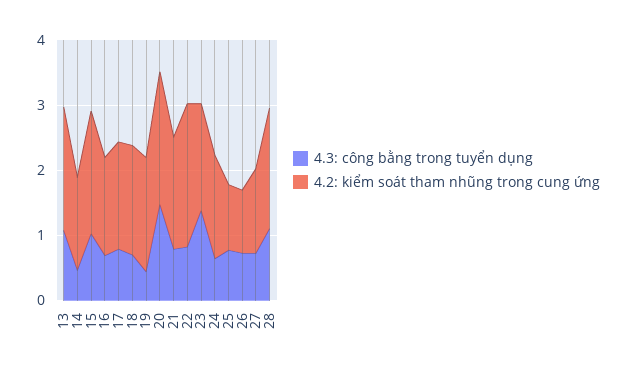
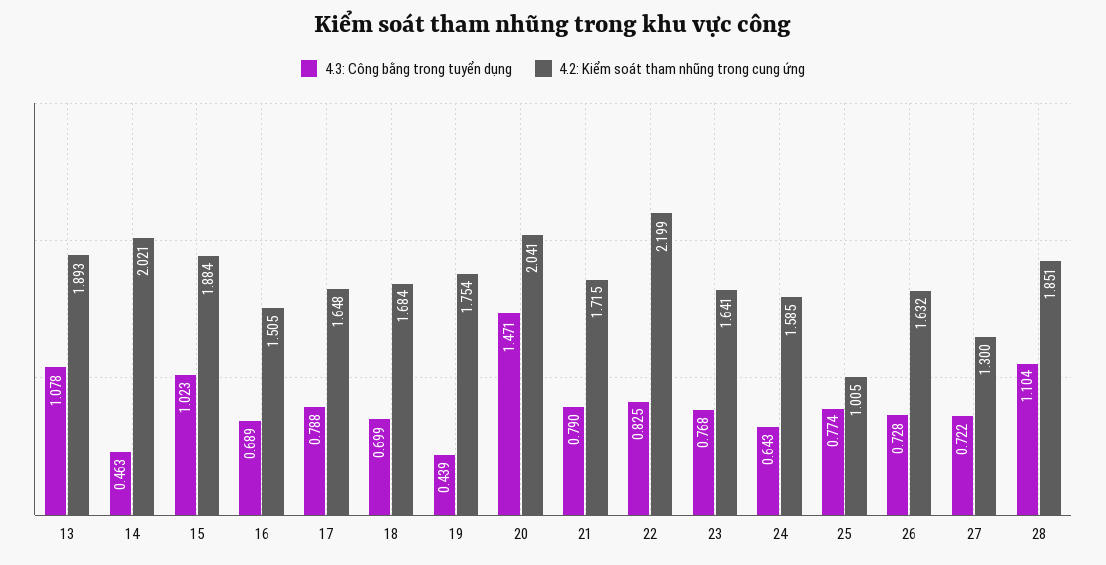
  {
    "4.3: công bằng trong tuyển dụng": {
      "13": 1.078,
      "14": 0.463,
      "15": 1.023,
      "16": 0.689,
      "17": 0.788,
      "18": 0.699,
      "19": 0.439,
      "20": 1.471,
      "21": 0.79,
      "22": 0.825,
-     "23": 1.4,
+     "23": 0.768,
      "24": 0.643,
      "25": 0.774,
      "26": 0.728,
      "27": 0.722,
      "28": 1.104
    },
    "4.2: kiểm soát tham nhũng trong cung ứng": {
      "13": 1.893,
-     "14": 1.4,
+     "14": 2.021,
      "15": 1.884,
      "16": 1.505,
      "17": 1.648,
      "18": 1.684,
      "19": 1.754,
      "20": 2.041,
      "21": 1.715,
      "22": 2.199,
      "23": 1.641,
      "24": 1.585,
      "25": 1.005,
-     "26": 1,
+     "26": 1.632,
      "27": 1.3,
      "28": 1.851
    }
  }

